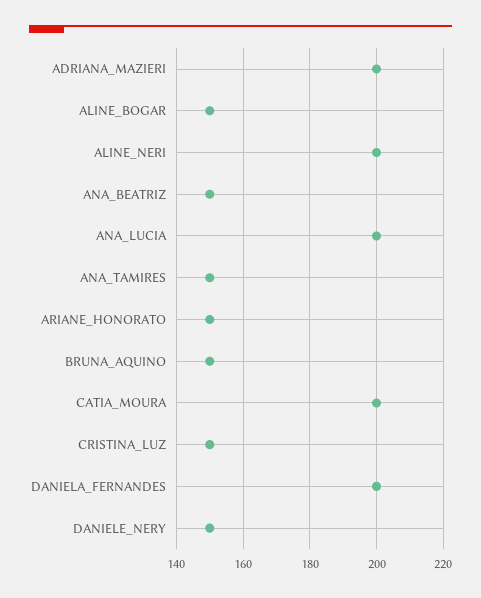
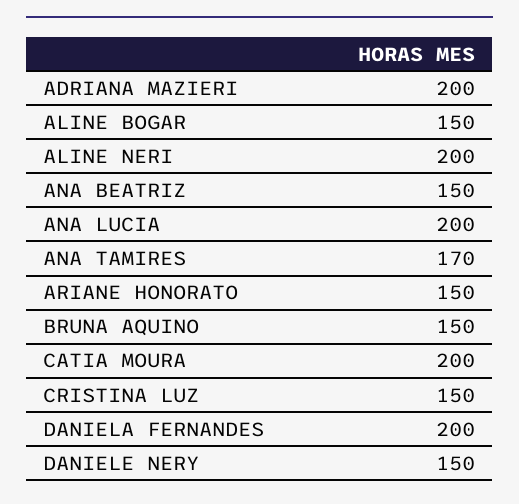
  {
    "ADRIANA_MAZIERI": 200,
    "ALINE_BOGAR": 150,
    "ALINE_NERI": 200,
    "ANA_BEATRIZ": 150,
    "ANA_LUCIA": 200,
-   "ANA_TAMIRES": 150,
+   "ANA_TAMIRES": 170,
    "ARIANE_HONORATO": 150,
    "BRUNA_AQUINO": 150,
    "CATIA_MOURA": 200,
    "CRISTINA_LUZ": 150,
    "DANIELA_FERNANDES": 200,
    "DANIELE_NERY": 150
  }

